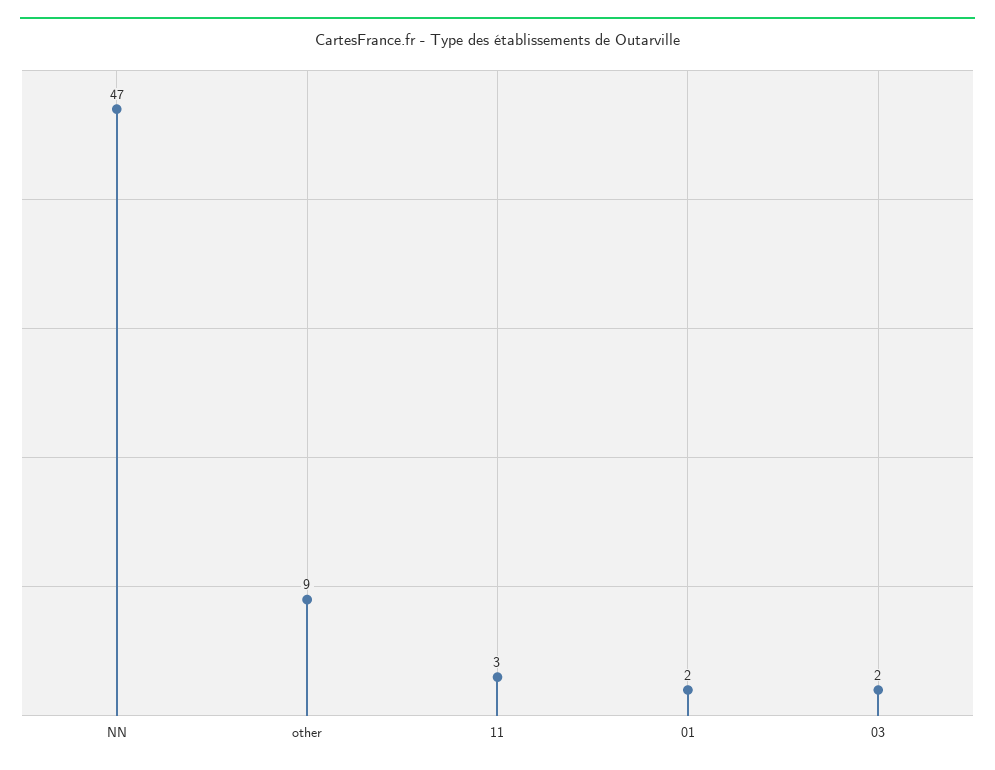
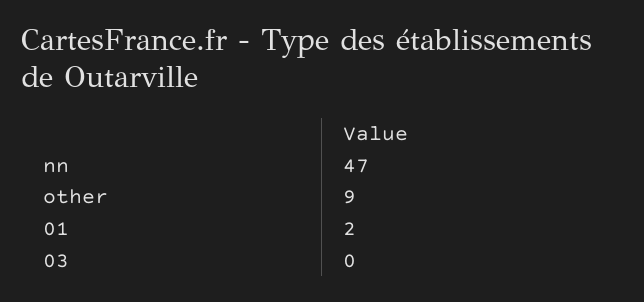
  {
    "NN": 47,
    "other": 9,
-   "11": 3,
    "01": 2,
-   "03": 2
+   "03": 0
  }

